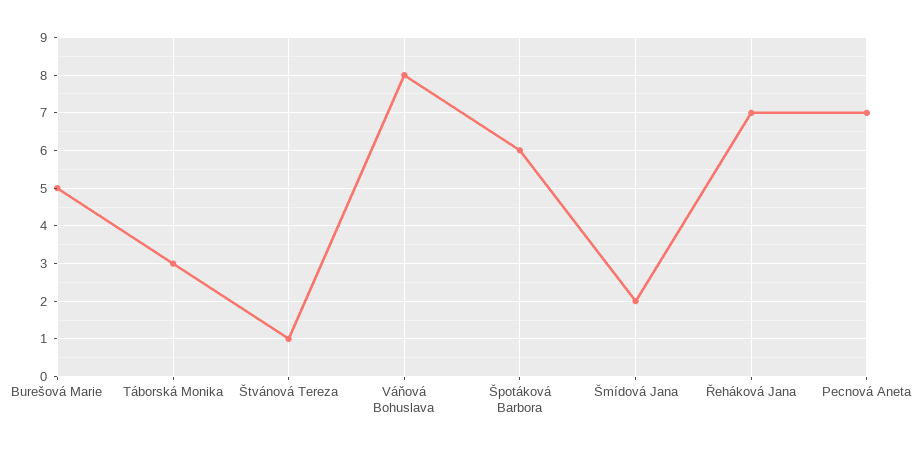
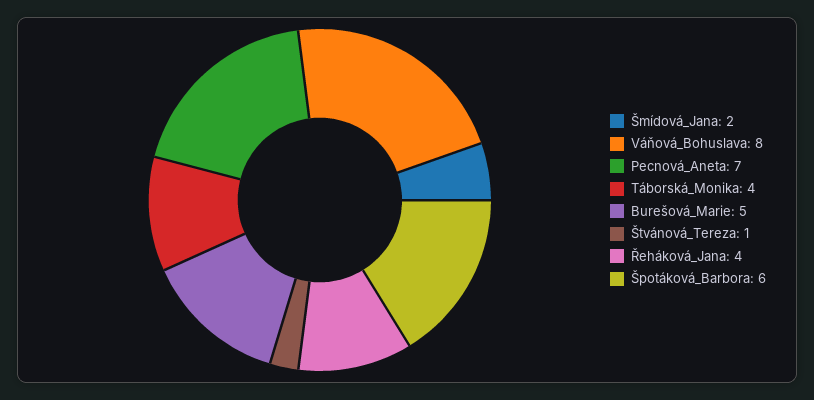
  {
    "Burešová Marie": 5,
-   "Táborská Monika": 3,
+   "Táborská Monika": 4,
    "Štvánová Tereza": 1,
    "Váňová Bohuslava": 8,
    "Špotáková Barbora": 6,
    "Šmídová Jana": 2,
-   "Řeháková Jana": 7,
+   "Řeháková Jana": 4,
    "Pecnová Aneta": 7
  }

